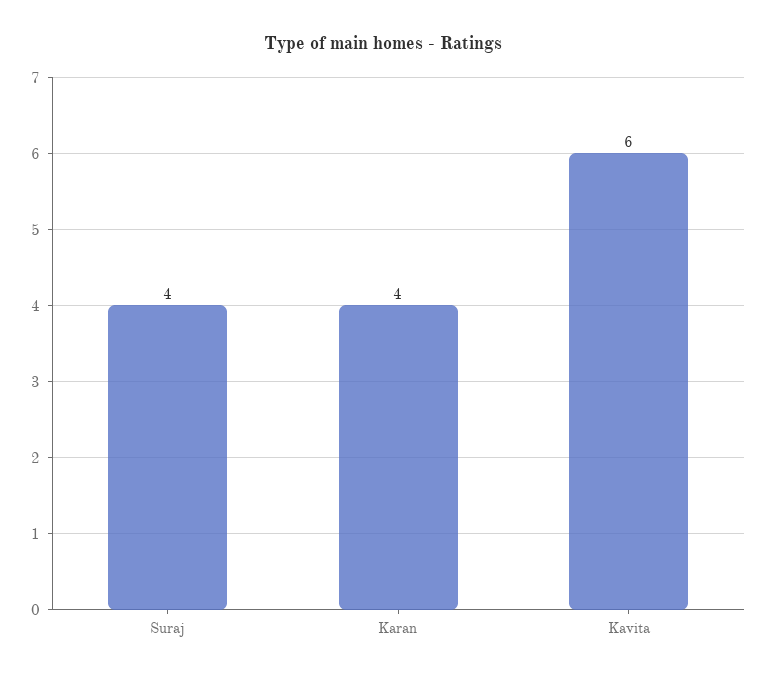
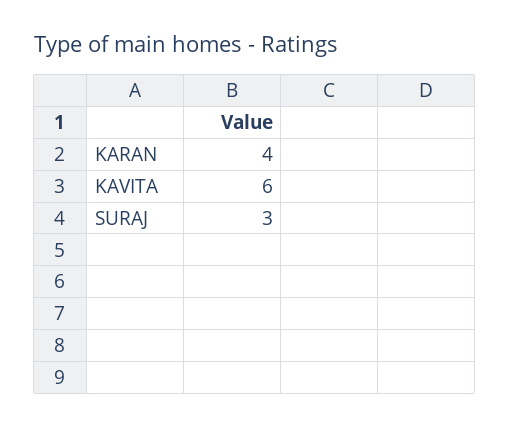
  {
-   "Suraj": 4,
+   "Suraj": 3,
    "Karan": 4,
    "Kavita": 6
  }

